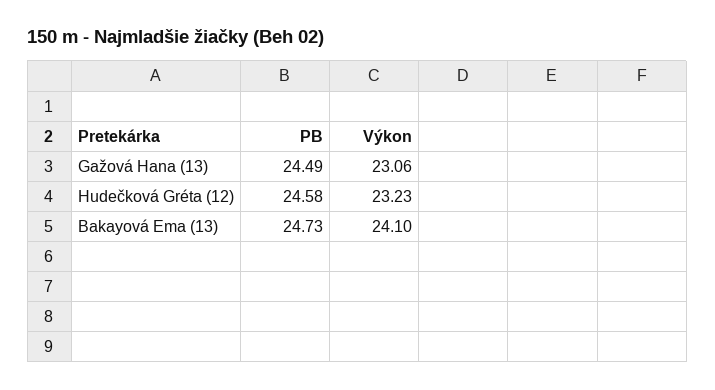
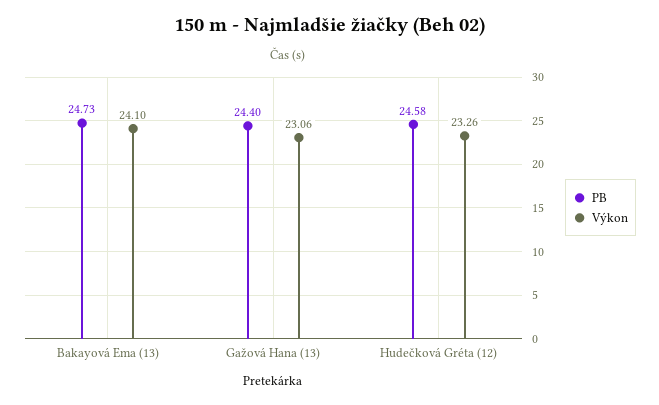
  {
    "PB": {
-     "Gažová Hana (13)": 24.49,
+     "Gažová Hana (13)": 24.4,
      "Hudečková Gréta (12)": 24.58,
      "Bakayová Ema (13)": 24.73
    },
    "Výkon": {
      "Gažová Hana (13)": 23.06,
-     "Hudečková Gréta (12)": 23.23,
+     "Hudečková Gréta (12)": 23.26,
      "Bakayová Ema (13)": 24.1
    }
  }

